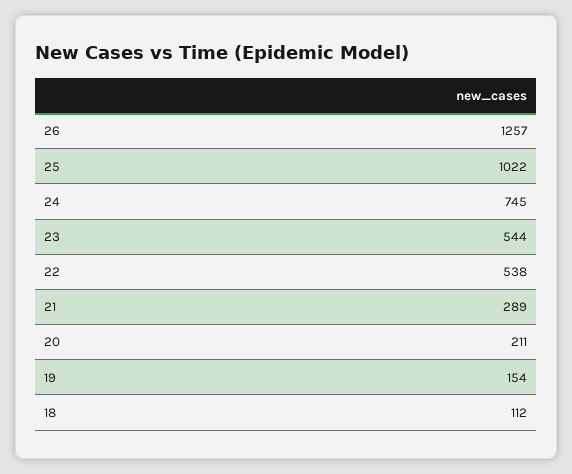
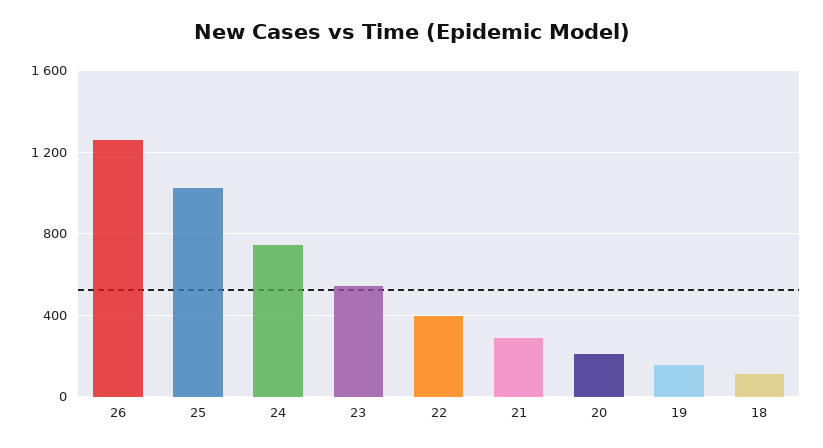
  {
    "26": 1257,
    "25": 1022,
    "24": 745,
    "23": 544,
-   "22": 538,
+   "22": 400,
    "21": 289,
    "20": 211,
    "19": 154,
    "18": 112
  }

